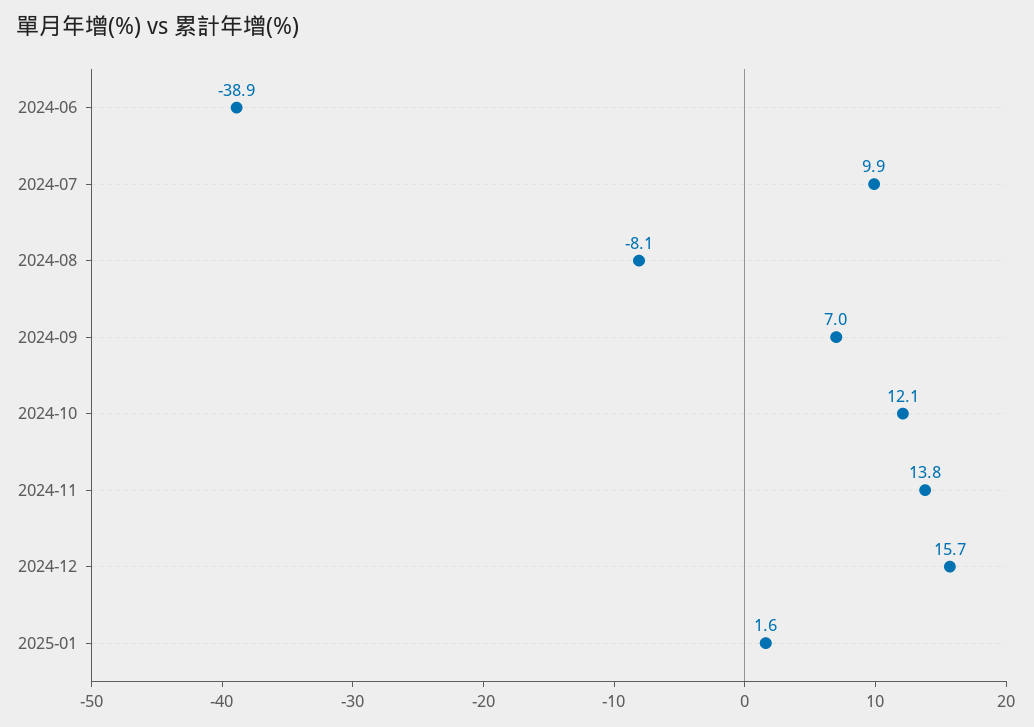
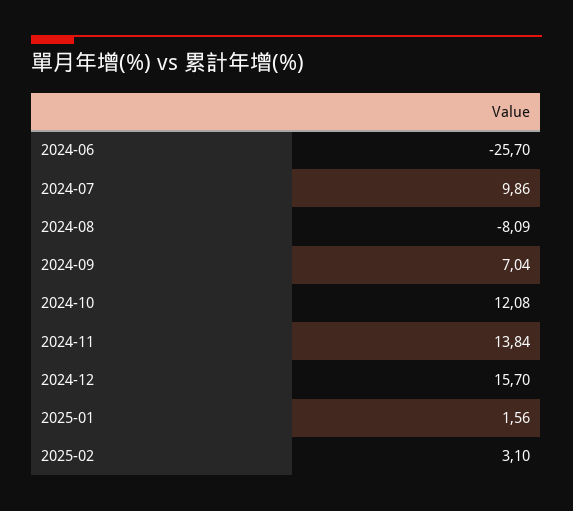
  {
-   "2024-06": -38.9,
+   "2024-06": -25.7,
    "2024-07": 9.86,
    "2024-08": -8.09,
    "2024-09": 7.04,
    "2024-10": 12.08,
    "2024-11": 13.84,
    "2024-12": 15.7,
-   "2025-01": 1.56
+   "2025-01": 1.56,
+   "2025-02": 3.1
  }

